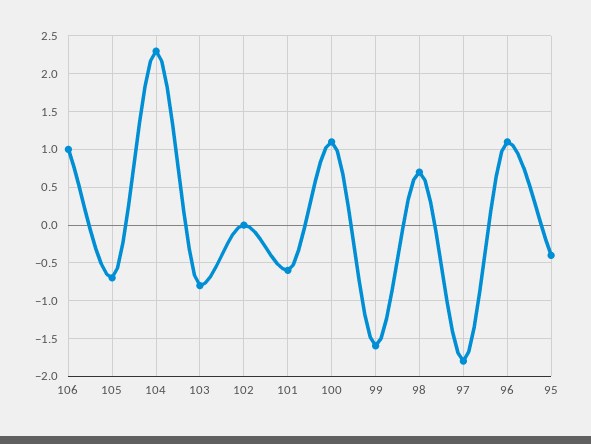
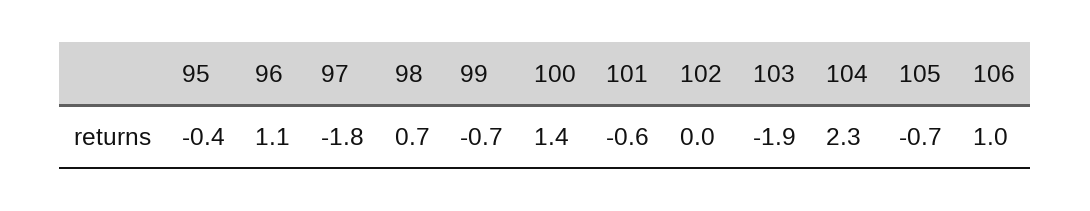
  {
    "106": 1,
    "105": -0.7,
    "104": 2.3,
-   "103": -0.8,
+   "103": -1.9,
    "102": 0,
    "101": -0.6,
-   "100": 1.1,
+   "100": 1.4,
-   "99": -1.6,
+   "99": -0.7,
    "98": 0.7,
    "97": -1.8,
    "96": 1.1,
    "95": -0.4
  }

